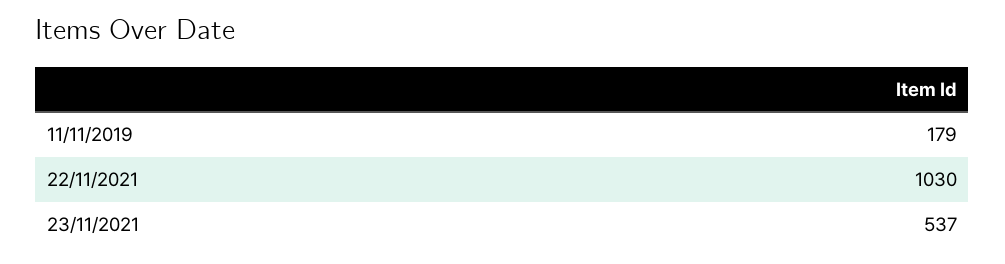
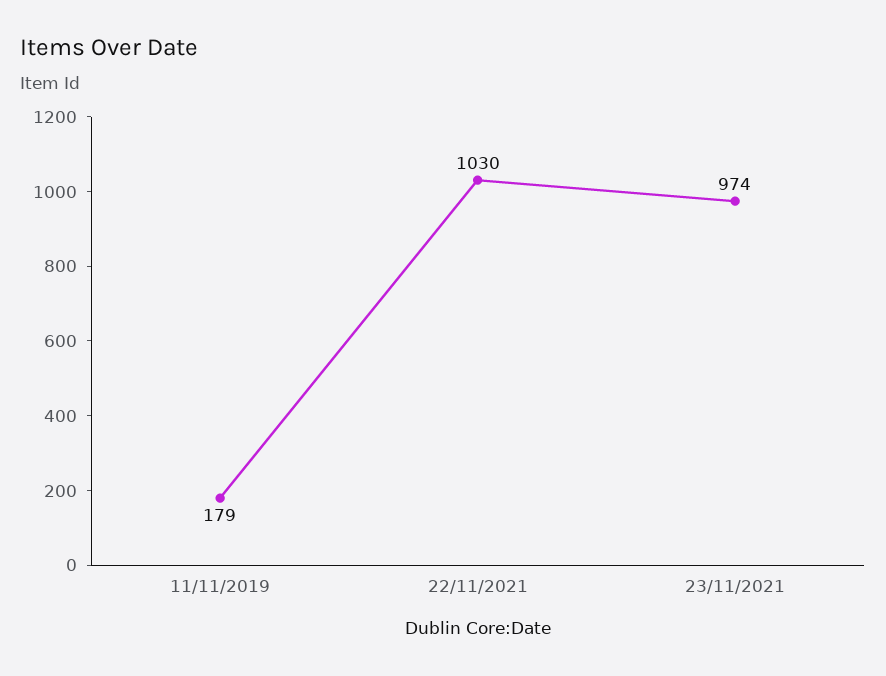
  {
    "11/11/2019": 179,
    "22/11/2021": 1030,
-   "23/11/2021": 537
+   "23/11/2021": 974
  }

